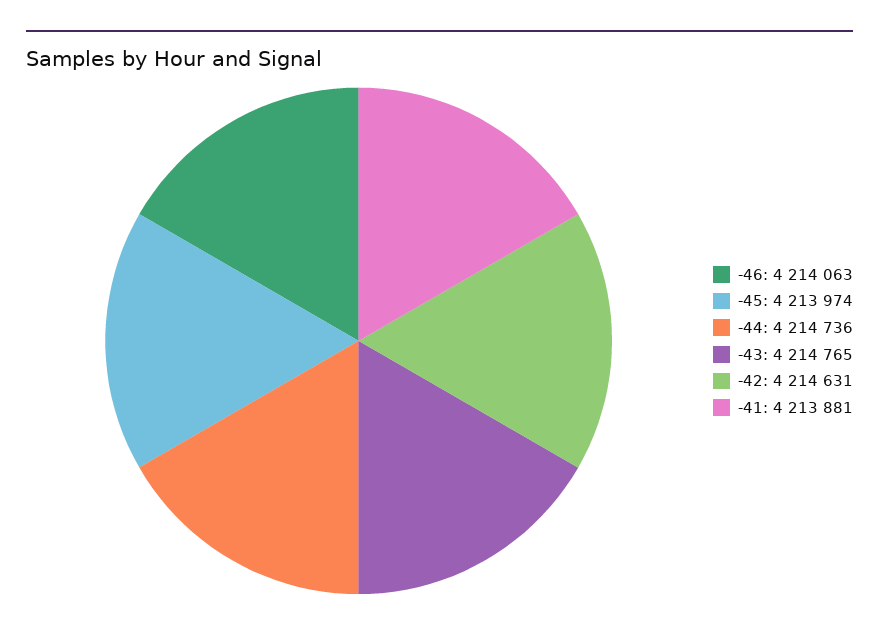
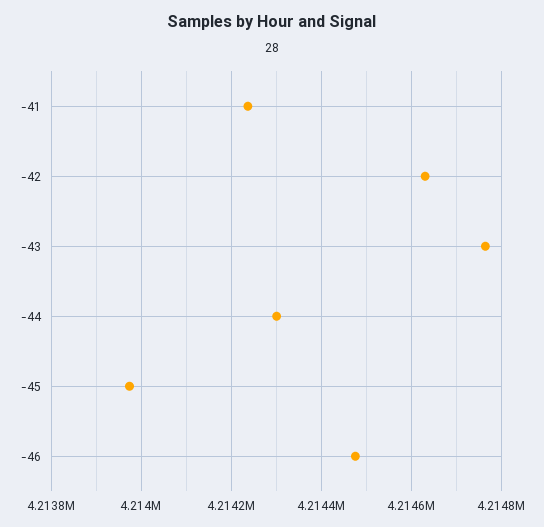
  {
-   "-46": 4214063,
+   "-46": 4214480,
    "-45": 4213974,
-   "-44": 4214736,
+   "-44": 4214300,
    "-43": 4214765,
    "-42": 4214631,
-   "-41": 4213881
+   "-41": 4214240
  }

